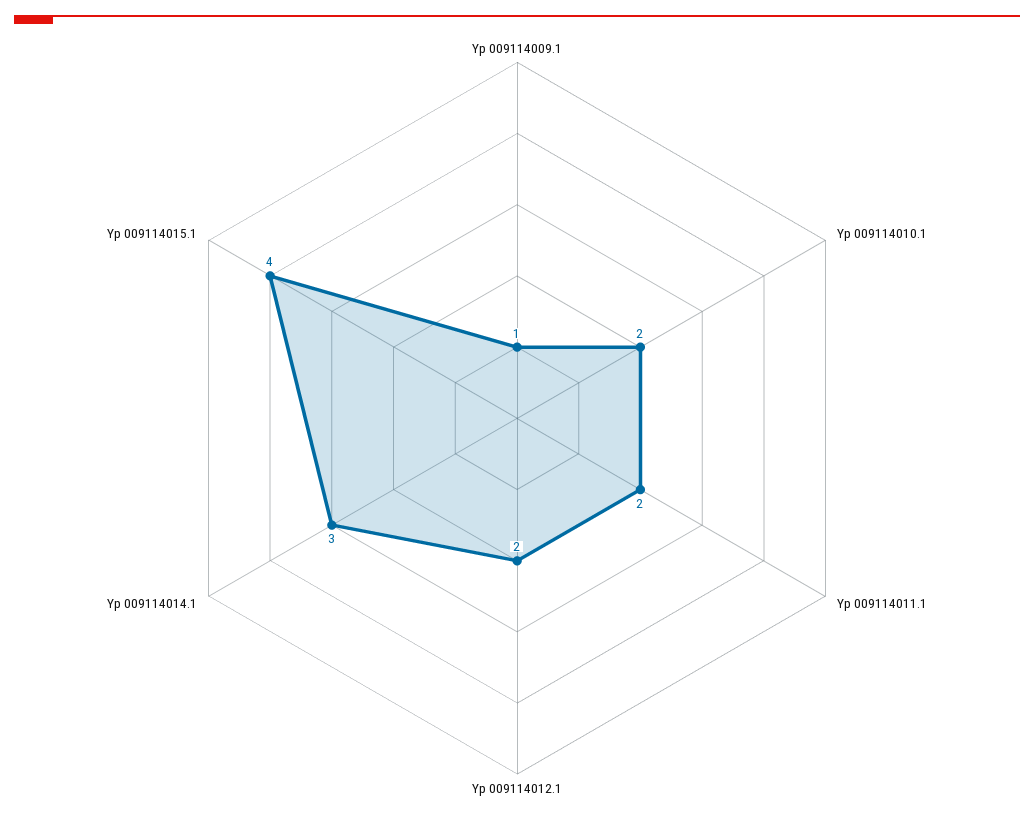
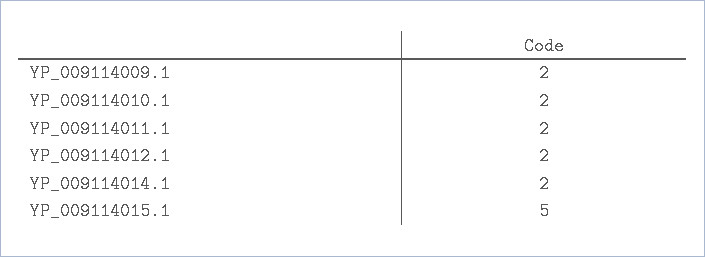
  {
-   "Yp 009114009.1": 1,
+   "Yp 009114009.1": 2,
    "Yp 009114010.1": 2,
    "Yp 009114011.1": 2,
    "Yp 009114012.1": 2,
-   "Yp 009114014.1": 3,
+   "Yp 009114014.1": 2,
-   "Yp 009114015.1": 4
+   "Yp 009114015.1": 5
  }

